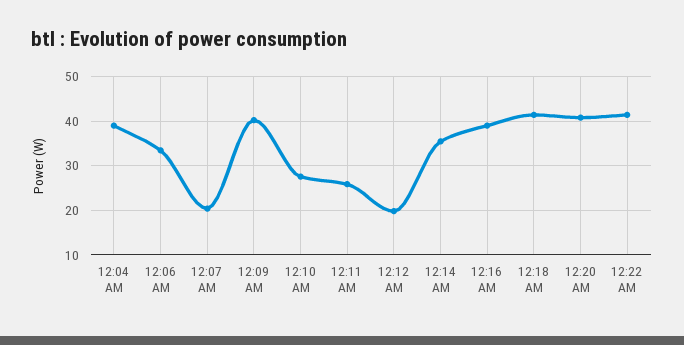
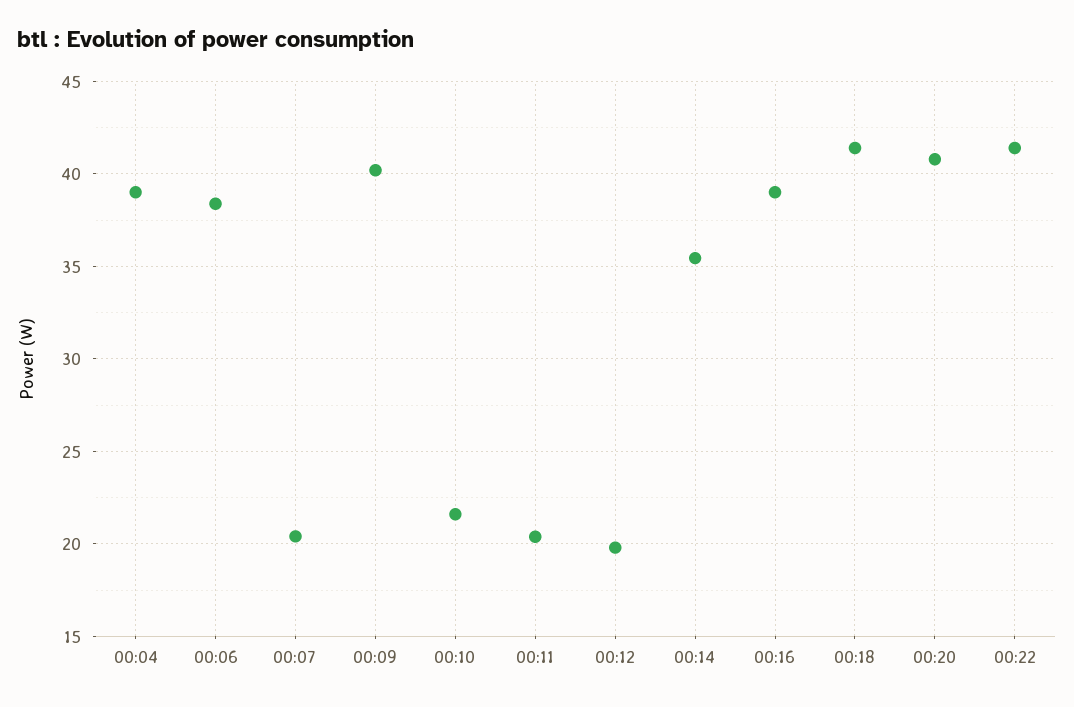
  {
    "12:04 AM": 39,
-   "12:06 AM": 34,
+   "12:06 AM": 38.5,
    "12:07 AM": 20.5,
    "12:09 AM": 40,
-   "12:10 AM": 28,
+   "12:10 AM": 21.5,
-   "12:11 AM": 26,
+   "12:11 AM": 20.5,
    "12:12 AM": 20,
    "12:14 AM": 35.5,
    "12:16 AM": 39,
    "12:18 AM": 41.5,
    "12:20 AM": 41,
    "12:22 AM": 41.5
  }

